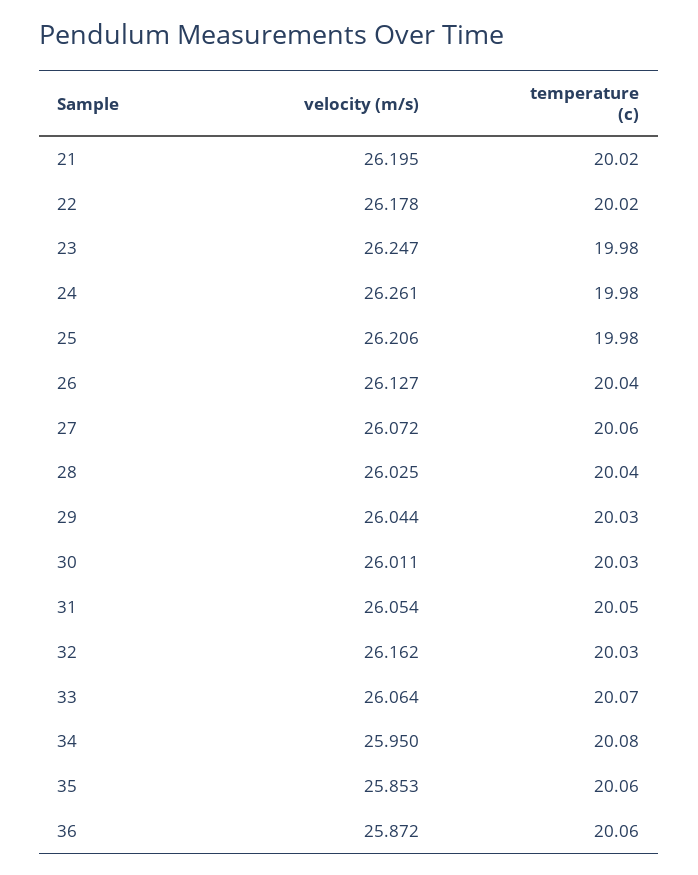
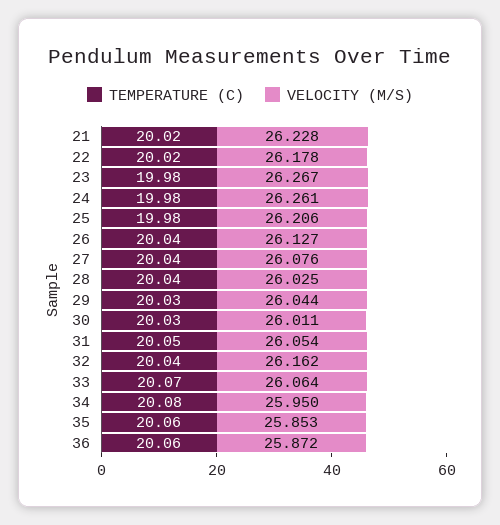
  {
    "velocity (m/s)": {
-     "21": 26.195,
+     "21": 26.228,
      "22": 26.178,
-     "23": 26.247,
+     "23": 26.267,
      "24": 26.261,
      "25": 26.206,
      "26": 26.127,
-     "27": 26.072,
+     "27": 26.076,
      "28": 26.025,
      "29": 26.044,
      "30": 26.011,
      "31": 26.054,
      "32": 26.162,
      "33": 26.064,
      "34": 25.95,
      "35": 25.853,
      "36": 25.872
    },
    "temperature (c)": {
      "21": 20.02,
      "22": 20.02,
      "23": 19.98,
      "24": 19.98,
      "25": 19.98,
      "26": 20.04,
-     "27": 20.06,
+     "27": 20.04,
      "28": 20.04,
      "29": 20.03,
      "30": 20.03,
      "31": 20.05,
-     "32": 20.03,
+     "32": 20.04,
      "33": 20.07,
      "34": 20.08,
      "35": 20.06,
      "36": 20.06
    }
  }

